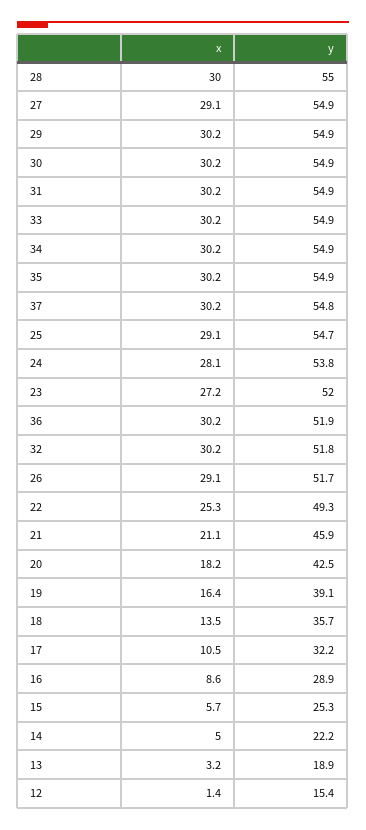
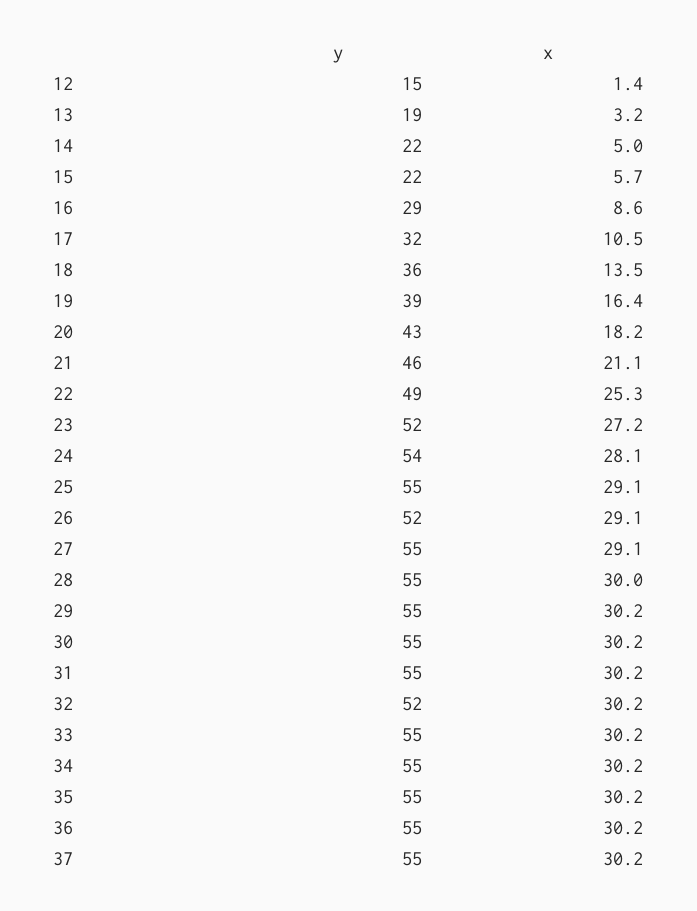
  {
    "x": {
      "28": 30,
      "27": 29.1,
      "29": 30.2,
      "30": 30.2,
      "31": 30.2,
      "33": 30.2,
      "34": 30.2,
      "35": 30.2,
      "37": 30.2,
      "25": 29.1,
      "24": 28.1,
      "23": 27.2,
      "36": 30.2,
      "32": 30.2,
      "26": 29.1,
      "22": 25.3,
      "21": 21.1,
      "20": 18.2,
      "19": 16.4,
      "18": 13.5,
      "17": 10.5,
      "16": 8.6,
      "15": 5.7,
      "14": 5,
      "13": 3.2,
      "12": 1.4
    },
    "y": {
      "28": 55,
      "27": 54.9,
      "29": 54.9,
      "30": 54.9,
      "31": 54.9,
      "33": 54.9,
      "34": 54.9,
      "35": 54.9,
      "37": 54.8,
      "25": 54.7,
      "24": 53.8,
      "23": 52,
-     "36": 51.9,
+     "36": 55,
      "32": 51.8,
      "26": 51.7,
      "22": 49.3,
      "21": 45.9,
      "20": 42.5,
      "19": 39.1,
      "18": 35.7,
      "17": 32.2,
      "16": 28.9,
-     "15": 25.3,
+     "15": 22,
      "14": 22.2,
      "13": 18.9,
      "12": 15.4
    }
  }

